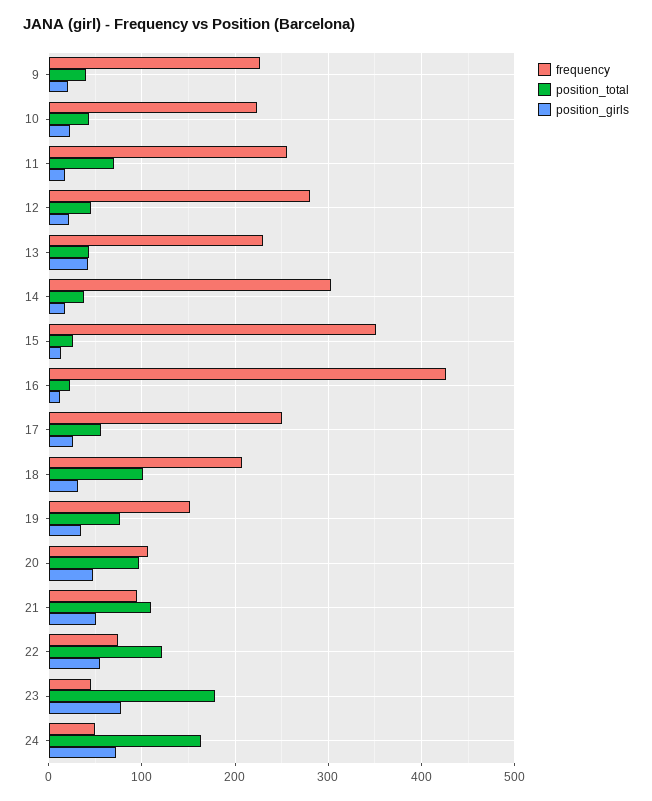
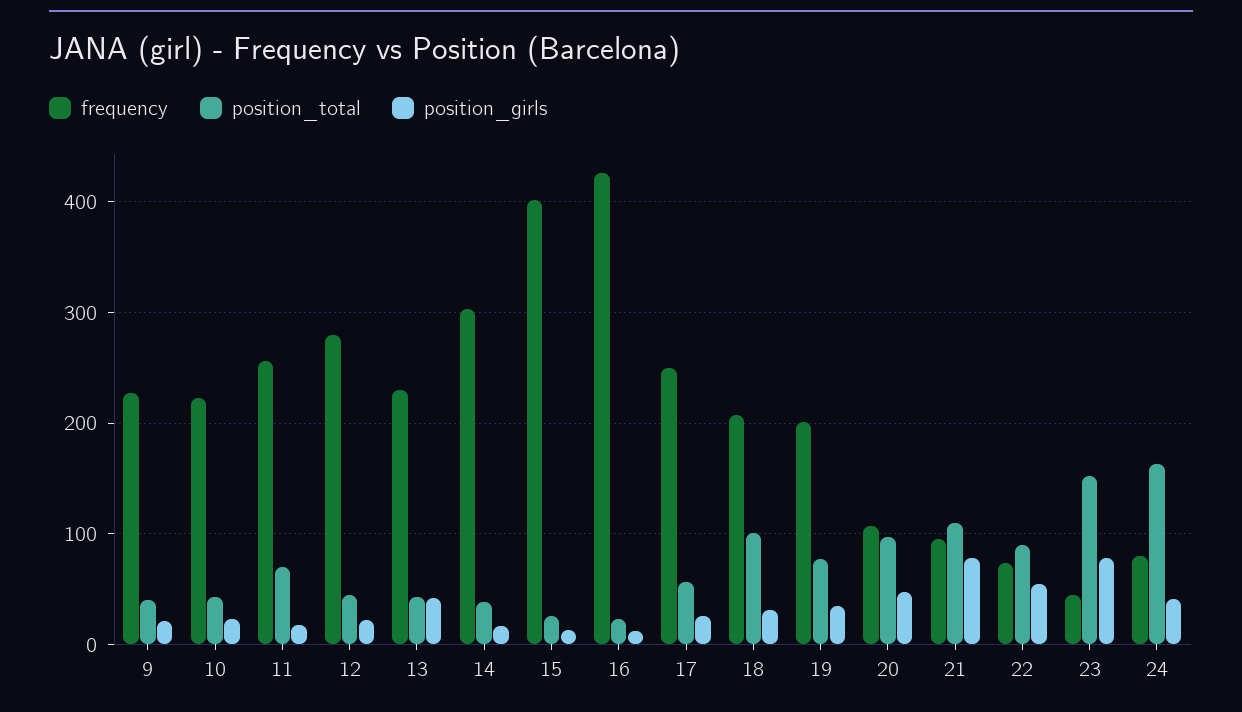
  {
    "frequency": {
      "9": 230,
      "10": 220,
      "11": 260,
      "12": 280,
      "13": 230,
      "14": 300,
-     "15": 350,
+     "15": 400,
      "16": 430,
      "17": 250,
      "18": 210,
-     "19": 150,
+     "19": 200,
      "20": 110,
      "21": 100,
      "22": 70,
      "23": 50,
-     "24": 50
+     "24": 80
    },
    "position_total": {
      "9": 40,
      "10": 40,
      "11": 70,
      "12": 50,
      "13": 40,
      "14": 40,
      "15": 30,
      "16": 20,
      "17": 60,
      "18": 100,
      "19": 80,
      "20": 100,
      "21": 110,
-     "22": 120,
+     "22": 90,
-     "23": 180,
+     "23": 150,
      "24": 160
    },
    "position_girls": {
      "9": 20,
      "10": 20,
      "11": 20,
      "12": 20,
      "13": 40,
      "14": 20,
      "15": 10,
      "16": 10,
      "17": 30,
      "18": 30,
      "19": 40,
      "20": 50,
-     "21": 50,
+     "21": 80,
      "22": 60,
      "23": 80,
-     "24": 70
+     "24": 40
    }
  }

